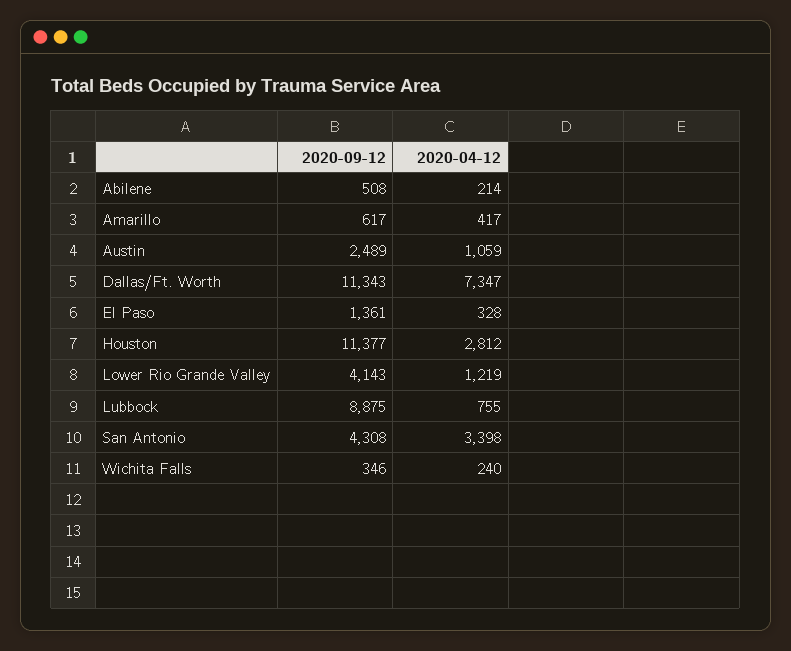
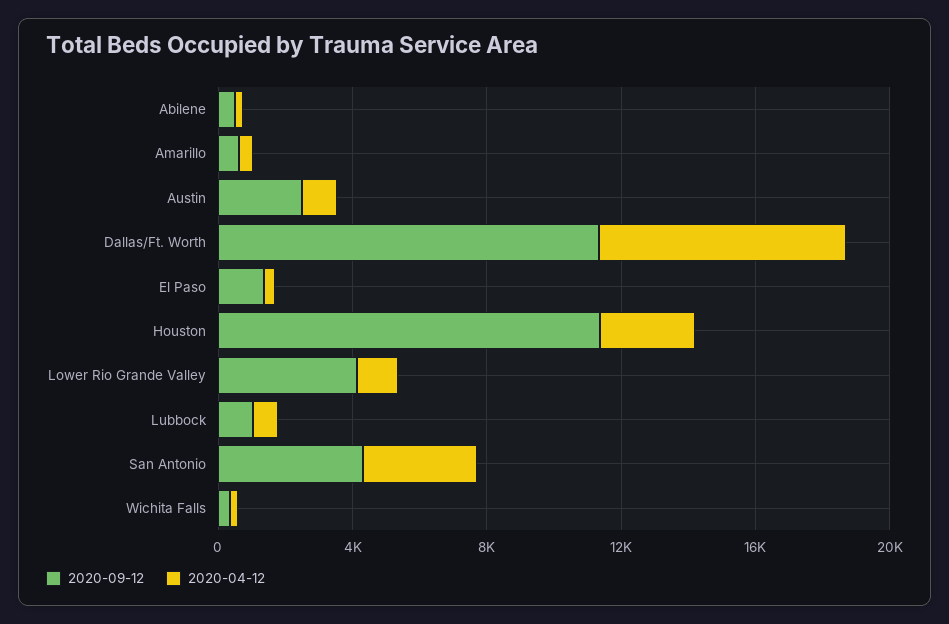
  {
    "2020-09-12": {
      "Abilene": 508,
      "Amarillo": 617,
      "Austin": 2489,
      "Dallas/Ft. Worth": 11343,
      "El Paso": 1361,
      "Houston": 11377,
      "Lower Rio Grande Valley": 4143,
-     "Lubbock": 8875,
+     "Lubbock": 1000,
      "San Antonio": 4308,
      "Wichita Falls": 346
    },
    "2020-04-12": {
      "Abilene": 214,
      "Amarillo": 417,
      "Austin": 1059,
      "Dallas/Ft. Worth": 7347,
      "El Paso": 328,
      "Houston": 2812,
      "Lower Rio Grande Valley": 1219,
      "Lubbock": 755,
      "San Antonio": 3398,
      "Wichita Falls": 240
    }
  }

